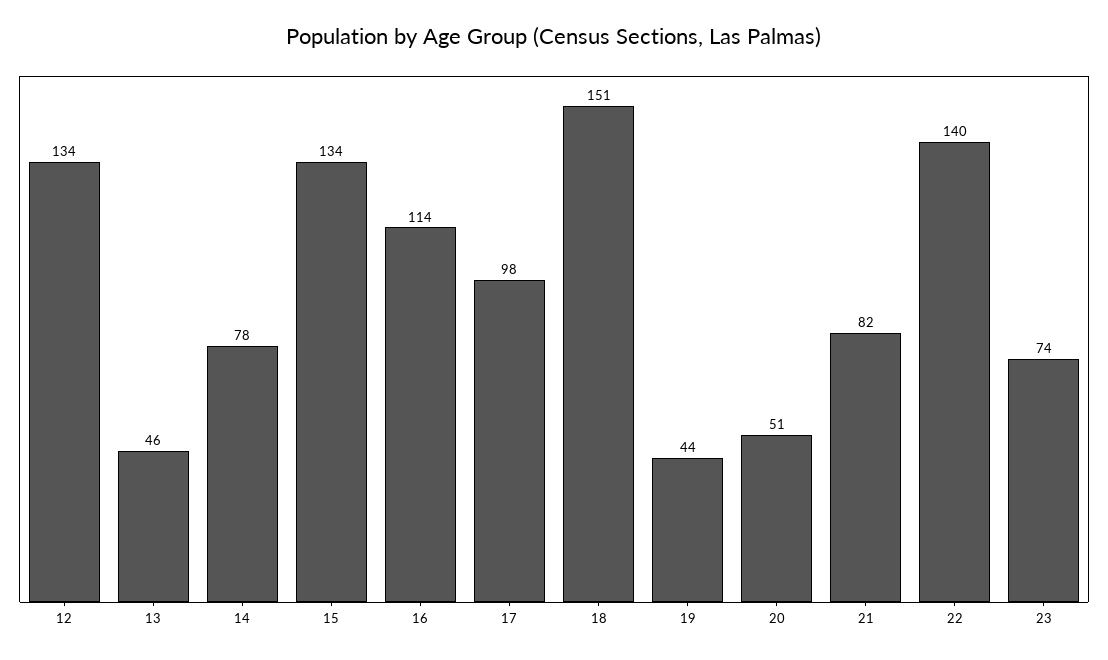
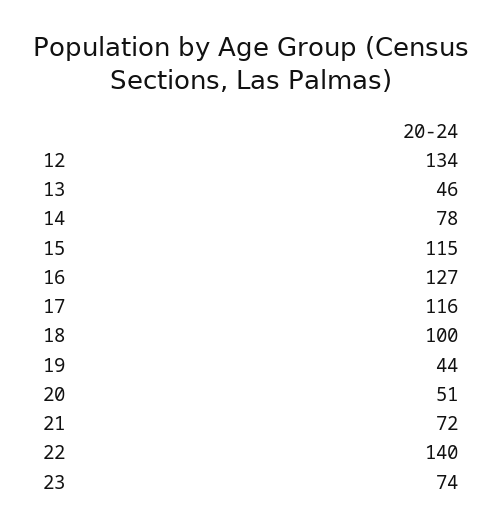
  {
    "12": 134,
    "13": 46,
    "14": 78,
-   "15": 134,
+   "15": 115,
-   "16": 114,
+   "16": 127,
-   "17": 98,
+   "17": 116,
-   "18": 151,
+   "18": 100,
    "19": 44,
    "20": 51,
-   "21": 82,
+   "21": 72,
    "22": 140,
    "23": 74
  }

